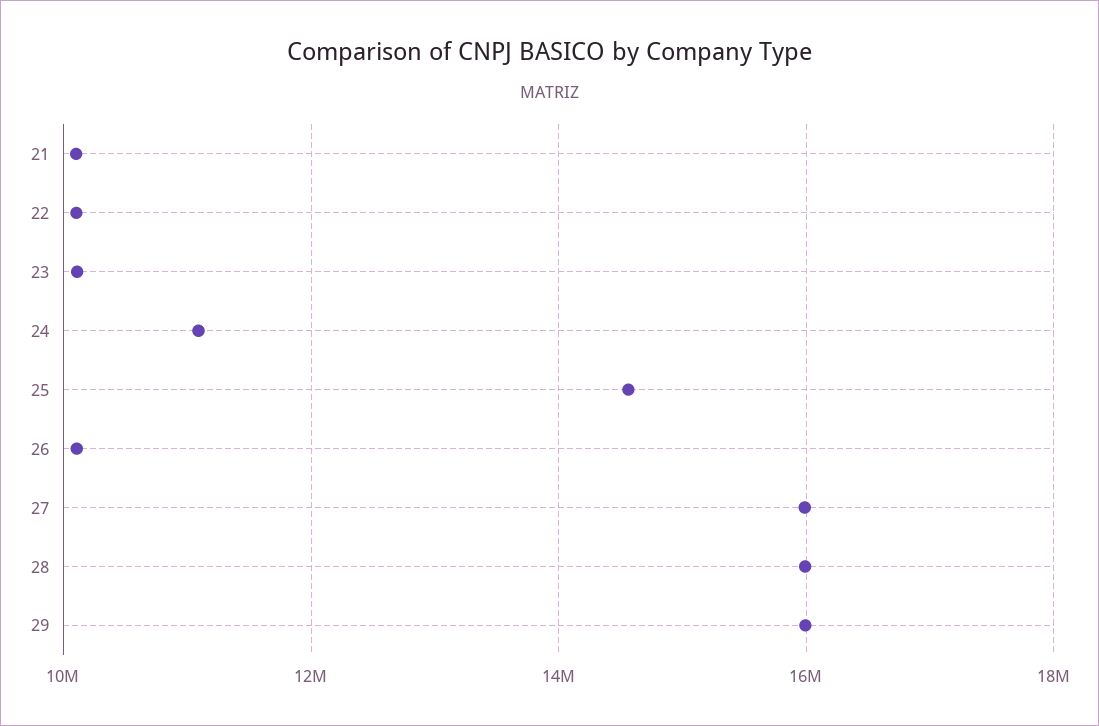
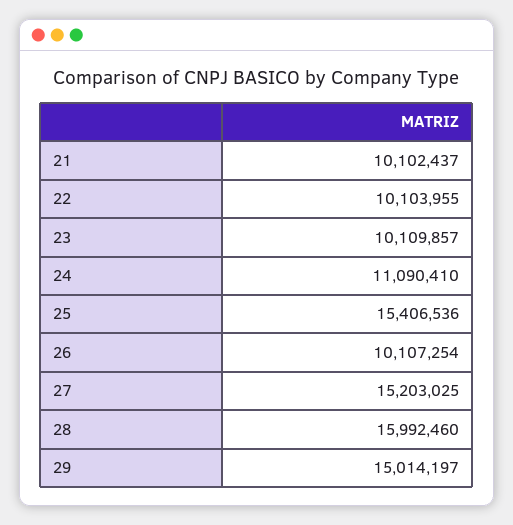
  {
    "21": 10102437,
    "22": 10103955,
    "23": 10109857,
    "24": 11090410,
-   "25": 14600000,
+   "25": 15406536,
    "26": 10107254,
-   "27": 16000000,
+   "27": 15203025,
    "28": 15992460,
-   "29": 16000000
+   "29": 15014197
  }

